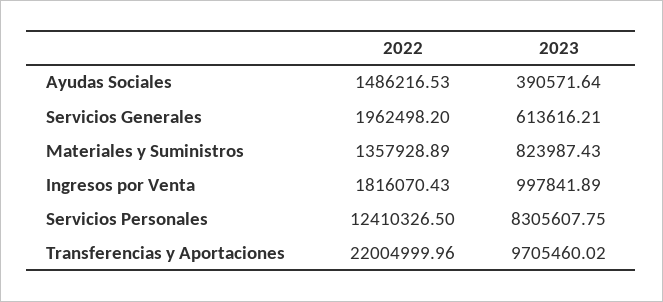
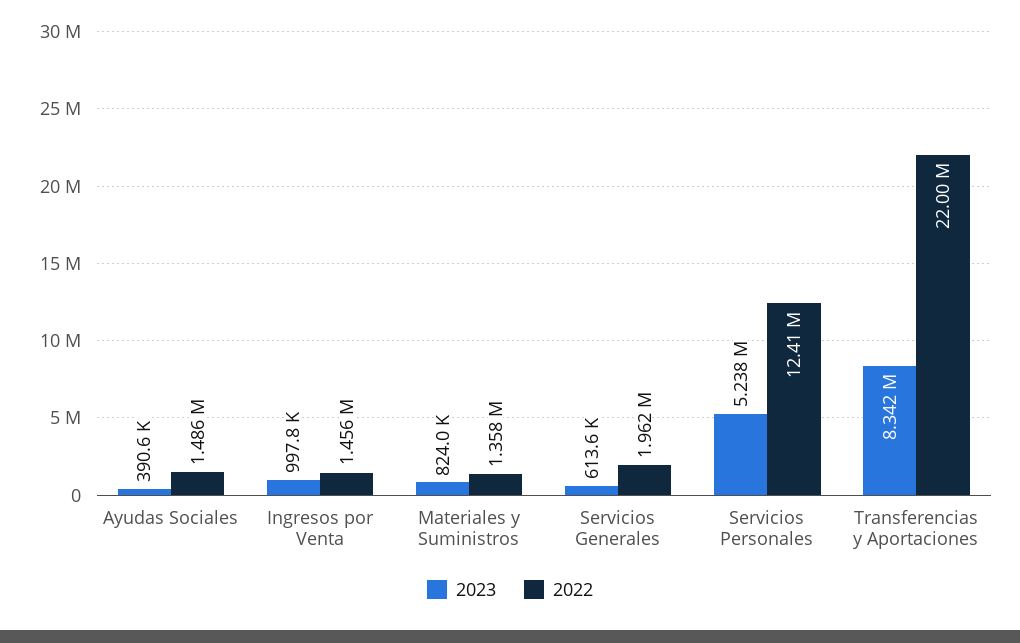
  {
    "2022": {
      "Ayudas Sociales": 1486216.53,
      "Servicios Generales": 1962498.2,
      "Materiales y Suministros": 1357928.89,
-     "Ingresos por Venta": 1816070.43,
+     "Ingresos por Venta": 1456000,
      "Servicios Personales": 12410326.5,
      "Transferencias y Aportaciones": 22004999.96
    },
    "2023": {
      "Ayudas Sociales": 390571.64,
      "Servicios Generales": 613616.21,
      "Materiales y Suministros": 823987.43,
      "Ingresos por Venta": 997841.89,
-     "Servicios Personales": 8305607.75,
+     "Servicios Personales": 5238000,
-     "Transferencias y Aportaciones": 9705460.02
+     "Transferencias y Aportaciones": 8342000
    }
  }

